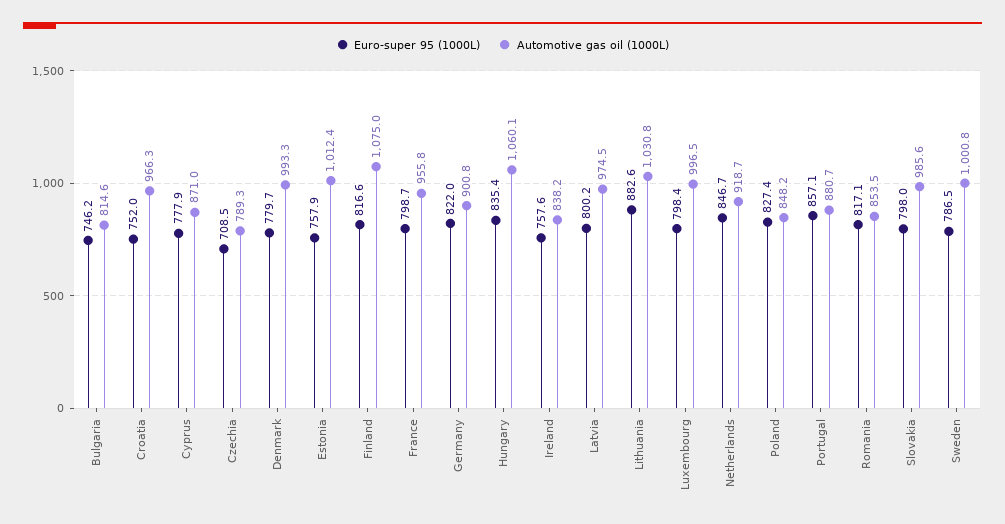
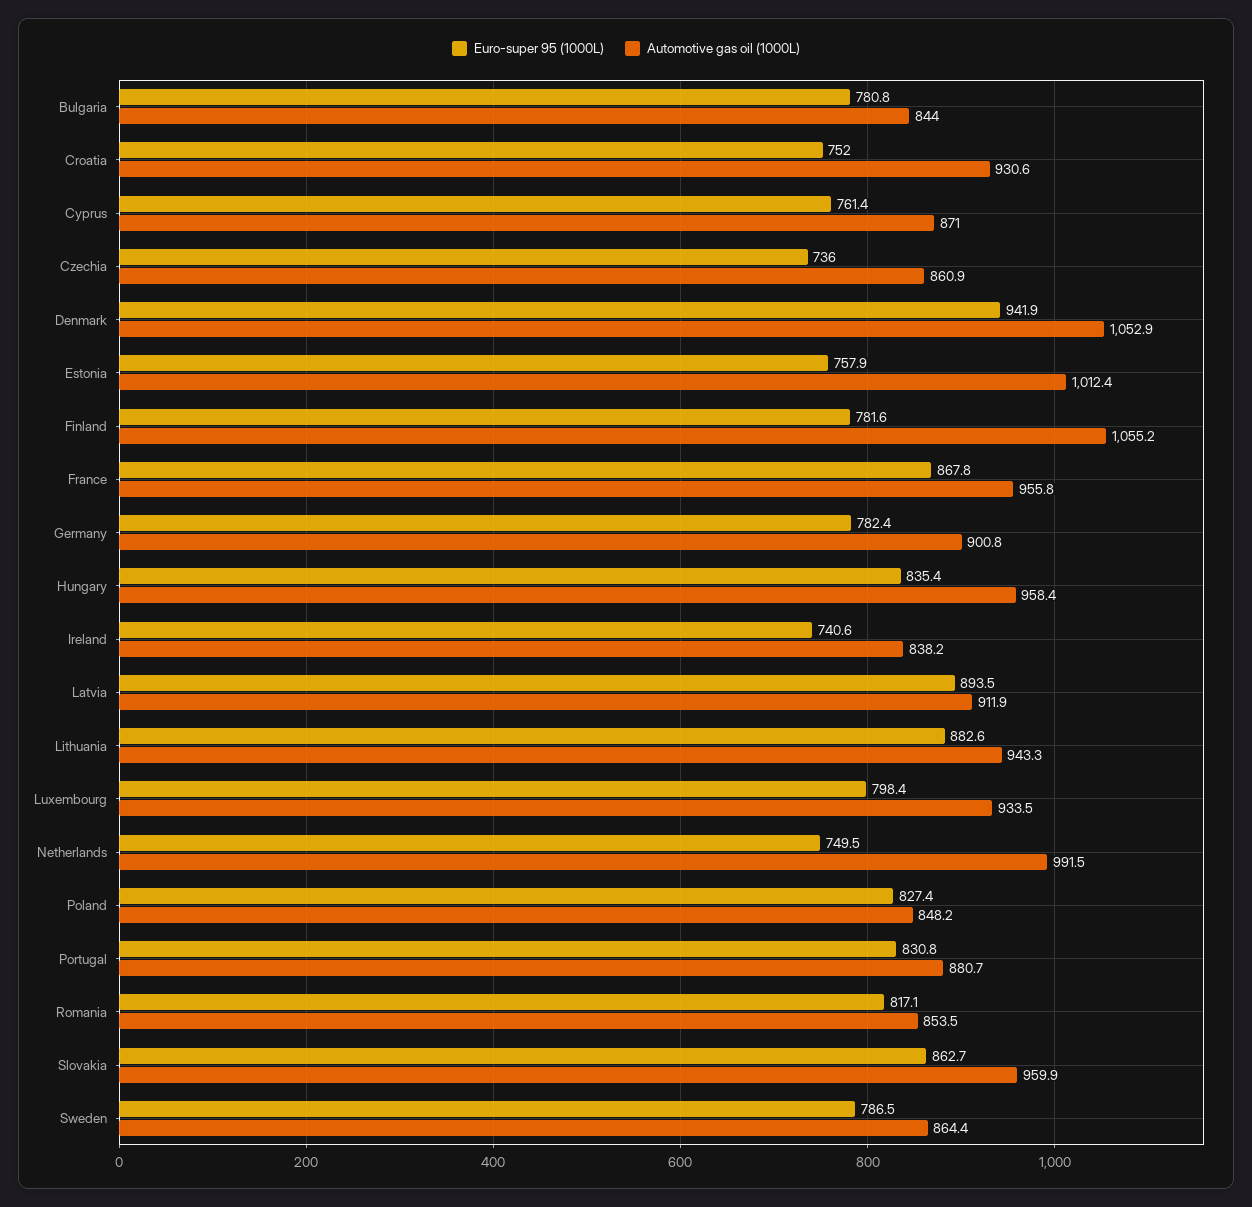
  {
    "Euro-super 95 (1000L)": {
-     "Bulgaria": 746.2,
+     "Bulgaria": 780.8,
      "Croatia": 752,
-     "Cyprus": 777.9,
+     "Cyprus": 761.4,
-     "Czechia": 708.5,
+     "Czechia": 736,
-     "Denmark": 779.7,
+     "Denmark": 941.9,
      "Estonia": 757.9,
-     "Finland": 816.6,
+     "Finland": 781.6,
-     "France": 798.7,
+     "France": 867.8,
-     "Germany": 822,
+     "Germany": 782.4,
      "Hungary": 835.4,
-     "Ireland": 757.6,
+     "Ireland": 740.6,
-     "Latvia": 800.2,
+     "Latvia": 893.5,
      "Lithuania": 882.6,
      "Luxembourg": 798.4,
-     "Netherlands": 846.7,
+     "Netherlands": 749.5,
      "Poland": 827.4,
-     "Portugal": 857.1,
+     "Portugal": 830.8,
      "Romania": 817.1,
-     "Slovakia": 798,
+     "Slovakia": 862.7,
      "Sweden": 786.5
    },
    "Automotive gas oil (1000L)": {
-     "Bulgaria": 814.6,
+     "Bulgaria": 844,
-     "Croatia": 966.3,
+     "Croatia": 930.6,
      "Cyprus": 871,
-     "Czechia": 789.3,
+     "Czechia": 860.9,
-     "Denmark": 993.3,
+     "Denmark": 1052.9,
      "Estonia": 1012.4,
-     "Finland": 1075,
+     "Finland": 1055.2,
      "France": 955.8,
      "Germany": 900.8,
-     "Hungary": 1060.1,
+     "Hungary": 958.4,
      "Ireland": 838.2,
-     "Latvia": 974.5,
+     "Latvia": 911.9,
-     "Lithuania": 1030.8,
+     "Lithuania": 943.3,
-     "Luxembourg": 996.5,
+     "Luxembourg": 933.5,
-     "Netherlands": 918.7,
+     "Netherlands": 991.5,
      "Poland": 848.2,
      "Portugal": 880.7,
      "Romania": 853.5,
-     "Slovakia": 985.6,
+     "Slovakia": 959.9,
-     "Sweden": 1000.8
+     "Sweden": 864.4
    }
  }

